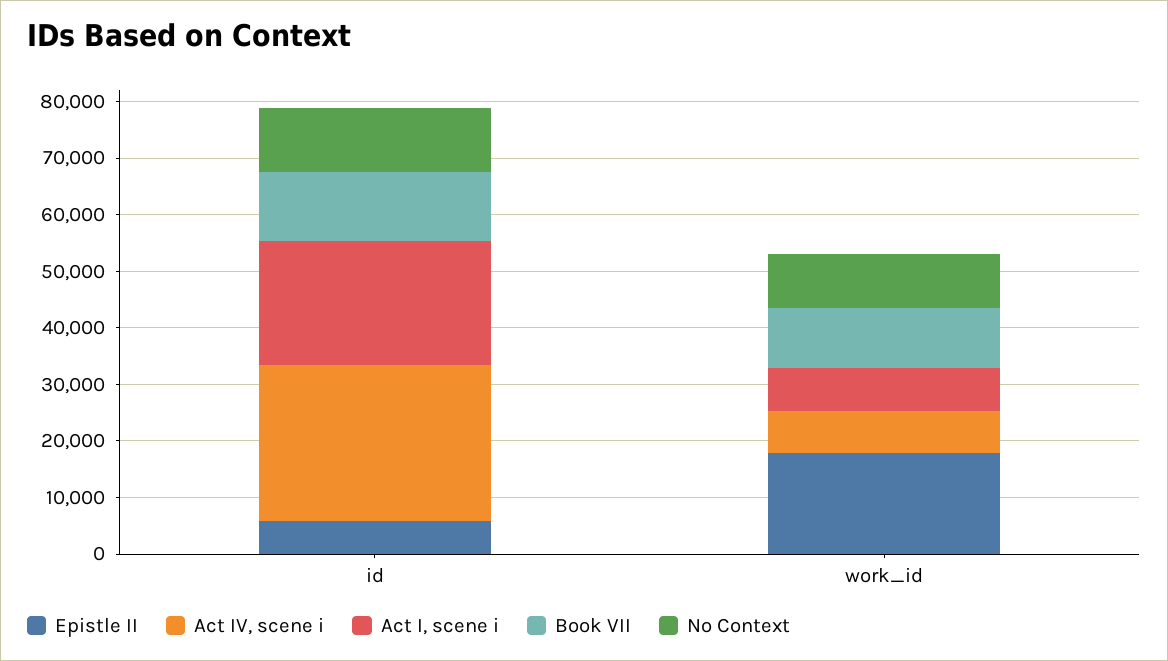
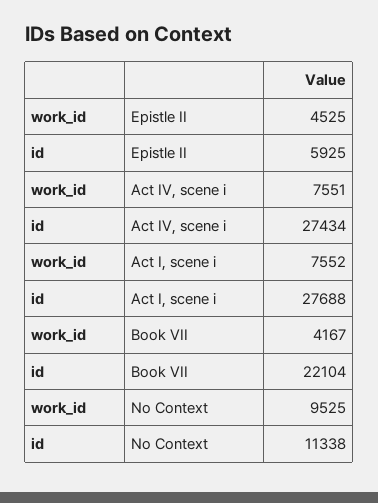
  {
    "Epistle II": {
      "id": 5925,
-     "work_id": 18000
+     "work_id": 4525
    },
    "Act IV, scene i": {
      "id": 27434,
      "work_id": 7551
    },
    "Act I, scene i": {
-     "id": 22000,
+     "id": 27688,
      "work_id": 7552
    },
    "Book VII": {
-     "id": 12000,
+     "id": 22104,
-     "work_id": 10000
+     "work_id": 4167
    },
    "No Context": {
      "id": 11338,
      "work_id": 9525
    }
  }

